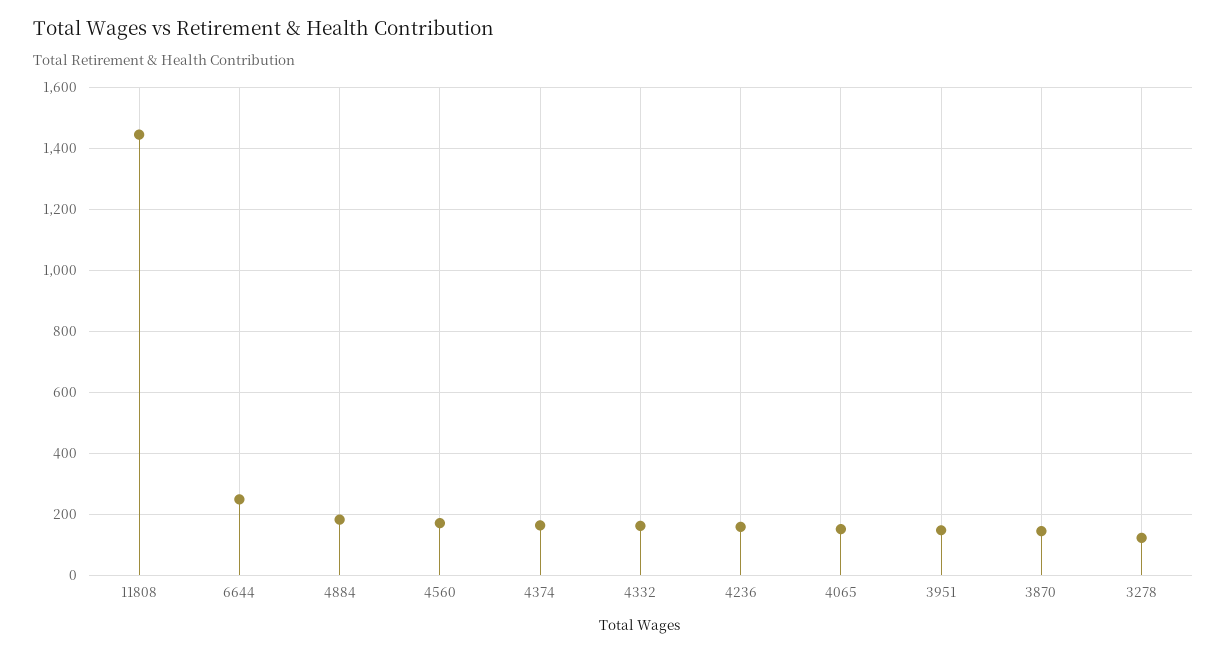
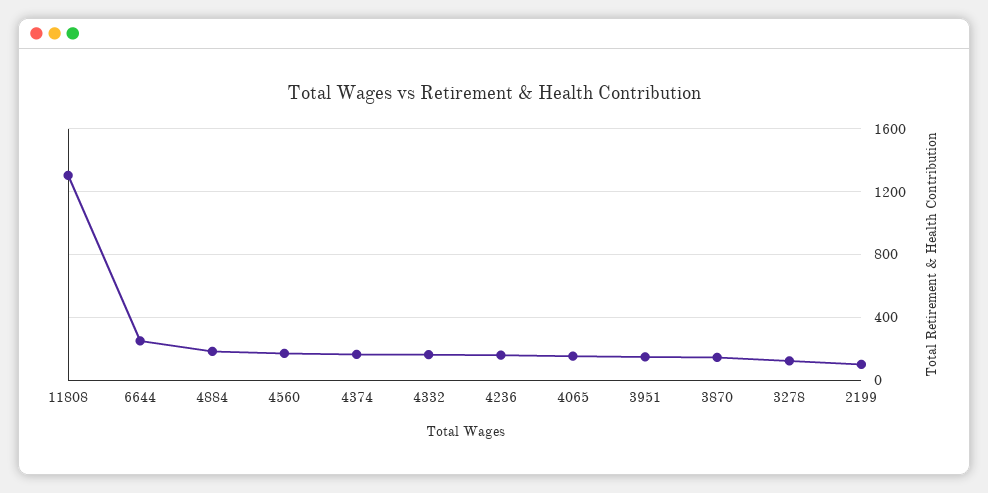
  {
-   "11808": 1440,
+   "11808": 1300,
    "6644": 240,
    "4884": 180,
    "4560": 180,
    "4374": 160,
    "4332": 160,
    "4236": 160,
    "4065": 160,
    "3951": 140,
    "3870": 140,
-   "3278": 120
+   "3278": 120,
+   "2199": 100
  }

